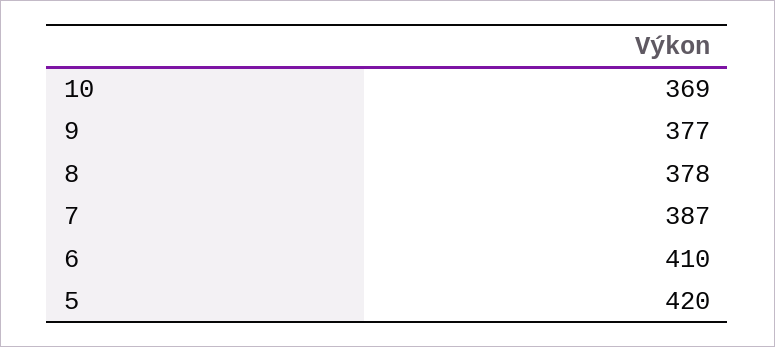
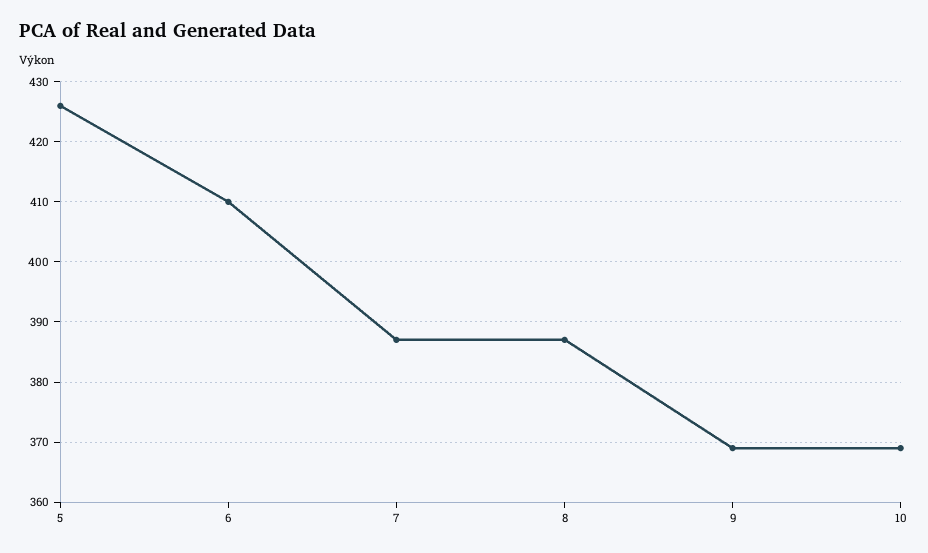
  {
    "10": 369,
-   "9": 377,
+   "9": 369,
-   "8": 378,
+   "8": 387,
    "7": 387,
    "6": 410,
-   "5": 420
+   "5": 426
  }

